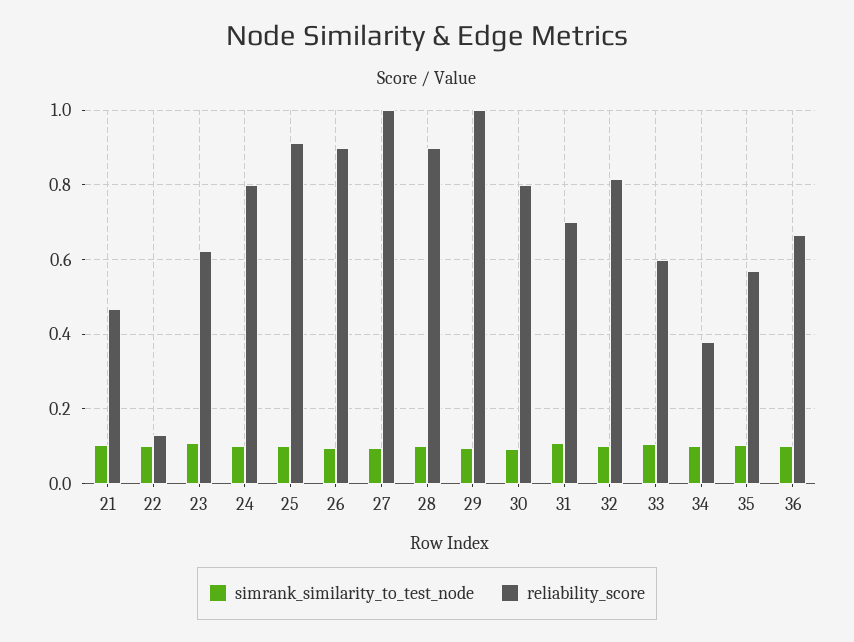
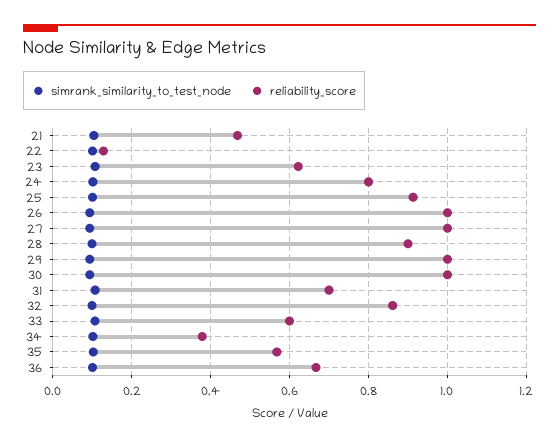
  {
    "simrank_similarity_to_test_node": {
      "21": 0.1,
      "22": 0.1,
      "23": 0.1,
      "24": 0.1,
      "25": 0.1,
      "26": 0.1,
      "27": 0.1,
      "28": 0.1,
      "29": 0.1,
      "30": 0.1,
      "31": 0.1,
      "32": 0.1,
      "33": 0.1,
      "34": 0.1,
      "35": 0.1,
      "36": 0.1
    },
    "reliability_score": {
      "21": 0.46,
      "22": 0.12,
      "23": 0.62,
      "24": 0.8,
      "25": 0.92,
-     "26": 0.9,
+     "26": 1,
      "27": 1,
      "28": 0.9,
      "29": 1,
-     "30": 0.8,
+     "30": 1,
      "31": 0.7,
-     "32": 0.82,
+     "32": 0.86,
      "33": 0.6,
      "34": 0.38,
      "35": 0.56,
      "36": 0.66
    }
  }

